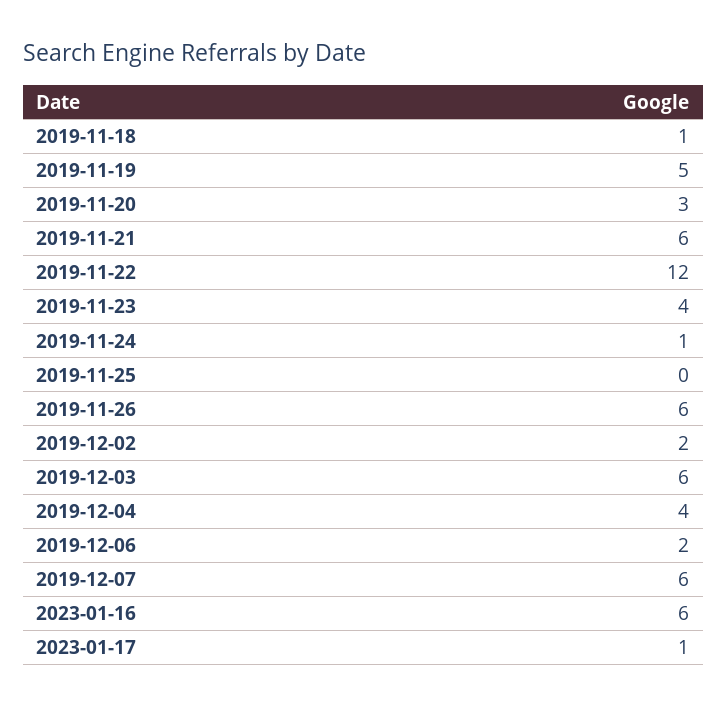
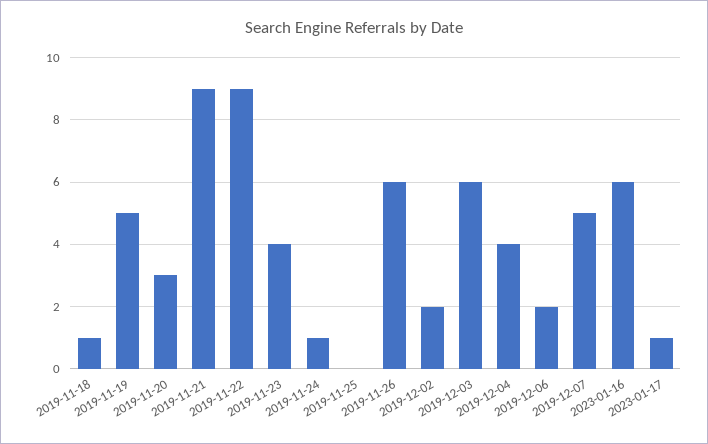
  {
    "2019-11-18": 1,
    "2019-11-19": 5,
    "2019-11-20": 3,
-   "2019-11-21": 6,
+   "2019-11-21": 9,
-   "2019-11-22": 12,
+   "2019-11-22": 9,
    "2019-11-23": 4,
    "2019-11-24": 1,
    "2019-11-25": 0,
    "2019-11-26": 6,
    "2019-12-02": 2,
    "2019-12-03": 6,
    "2019-12-04": 4,
    "2019-12-06": 2,
-   "2019-12-07": 6,
+   "2019-12-07": 5,
    "2023-01-16": 6,
    "2023-01-17": 1
  }

